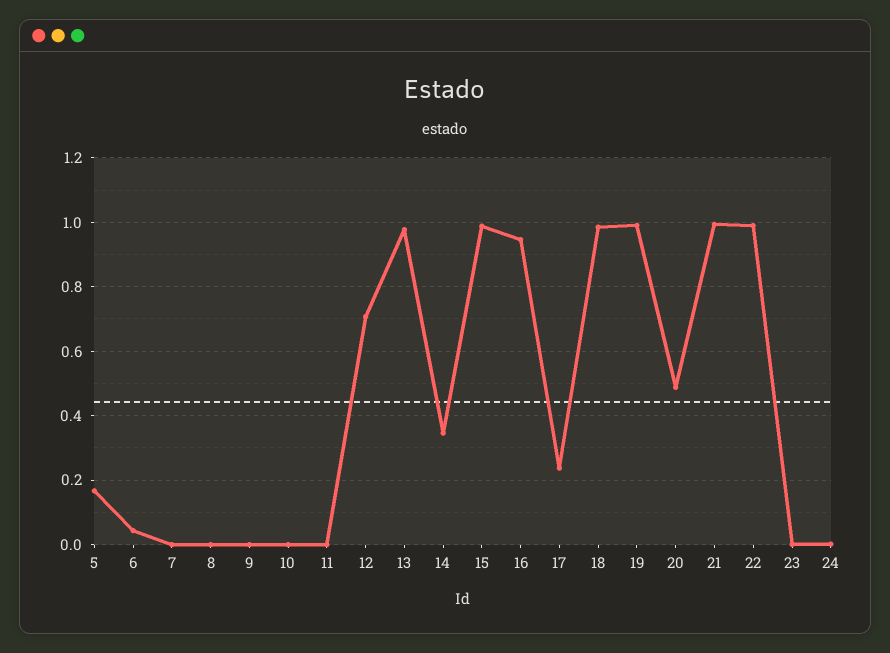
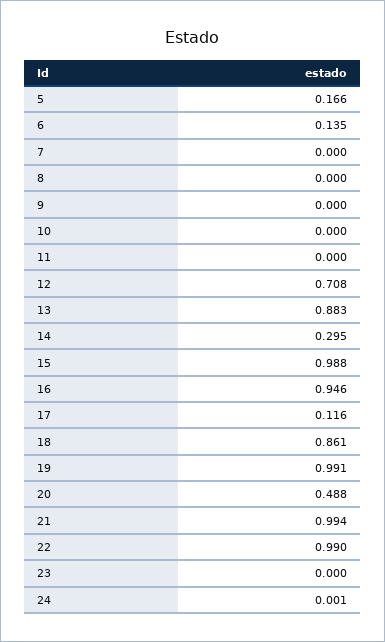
  {
    "5": 0.166,
-   "6": 0.04,
+   "6": 0.135,
    "7": 0,
    "8": 0,
    "9": 0,
    "10": 0,
    "11": 0,
    "12": 0.708,
-   "13": 0.98,
+   "13": 0.883,
-   "14": 0.34,
+   "14": 0.295,
    "15": 0.988,
    "16": 0.946,
-   "17": 0.24,
+   "17": 0.116,
-   "18": 0.98,
+   "18": 0.861,
    "19": 0.991,
    "20": 0.488,
    "21": 0.994,
    "22": 0.99,
    "23": 0,
    "24": 0.001
  }

